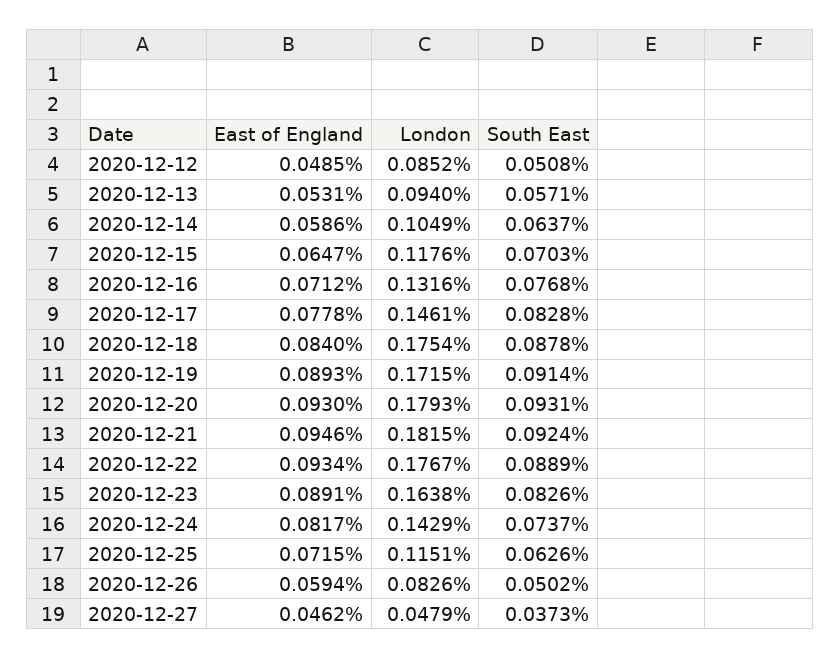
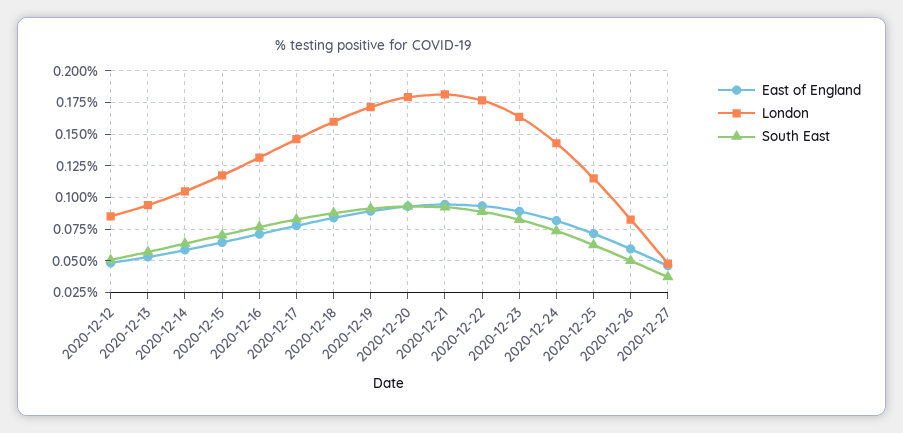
  {
    "East of England": {
      "2020-12-12": 0.0485,
      "2020-12-13": 0.0531,
      "2020-12-14": 0.0586,
      "2020-12-15": 0.0647,
      "2020-12-16": 0.0712,
      "2020-12-17": 0.0778,
      "2020-12-18": 0.084,
      "2020-12-19": 0.0893,
      "2020-12-20": 0.093,
      "2020-12-21": 0.0946,
      "2020-12-22": 0.0934,
      "2020-12-23": 0.0891,
      "2020-12-24": 0.0817,
      "2020-12-25": 0.0715,
      "2020-12-26": 0.0594,
      "2020-12-27": 0.0462
    },
    "London": {
      "2020-12-12": 0.0852,
      "2020-12-13": 0.094,
      "2020-12-14": 0.1049,
      "2020-12-15": 0.1176,
      "2020-12-16": 0.1316,
      "2020-12-17": 0.1461,
-     "2020-12-18": 0.1754,
+     "2020-12-18": 0.16,
      "2020-12-19": 0.1715,
      "2020-12-20": 0.1793,
      "2020-12-21": 0.1815,
      "2020-12-22": 0.1767,
      "2020-12-23": 0.1638,
      "2020-12-24": 0.1429,
      "2020-12-25": 0.1151,
      "2020-12-26": 0.0826,
      "2020-12-27": 0.0479
    },
    "South East": {
      "2020-12-12": 0.0508,
      "2020-12-13": 0.0571,
      "2020-12-14": 0.0637,
      "2020-12-15": 0.0703,
      "2020-12-16": 0.0768,
      "2020-12-17": 0.0828,
      "2020-12-18": 0.0878,
      "2020-12-19": 0.0914,
      "2020-12-20": 0.0931,
      "2020-12-21": 0.0924,
      "2020-12-22": 0.0889,
      "2020-12-23": 0.0826,
      "2020-12-24": 0.0737,
      "2020-12-25": 0.0626,
      "2020-12-26": 0.0502,
      "2020-12-27": 0.0373
    }
  }

